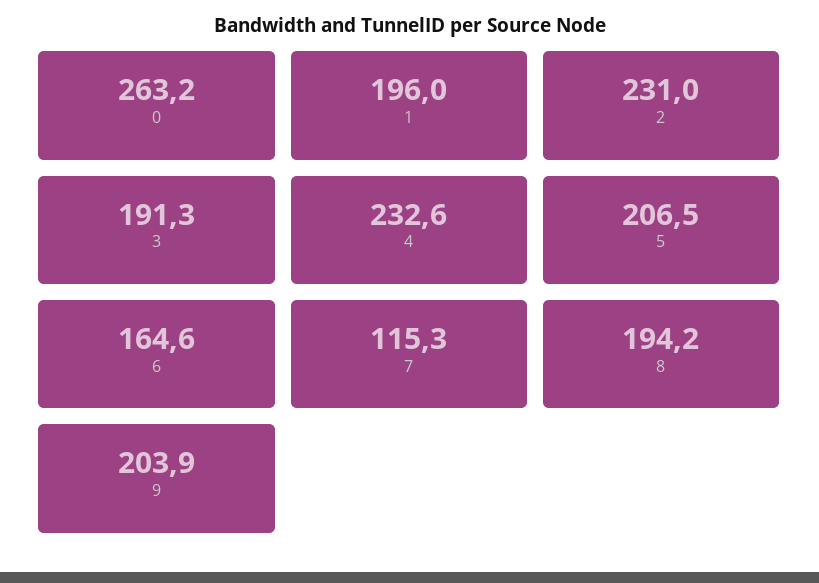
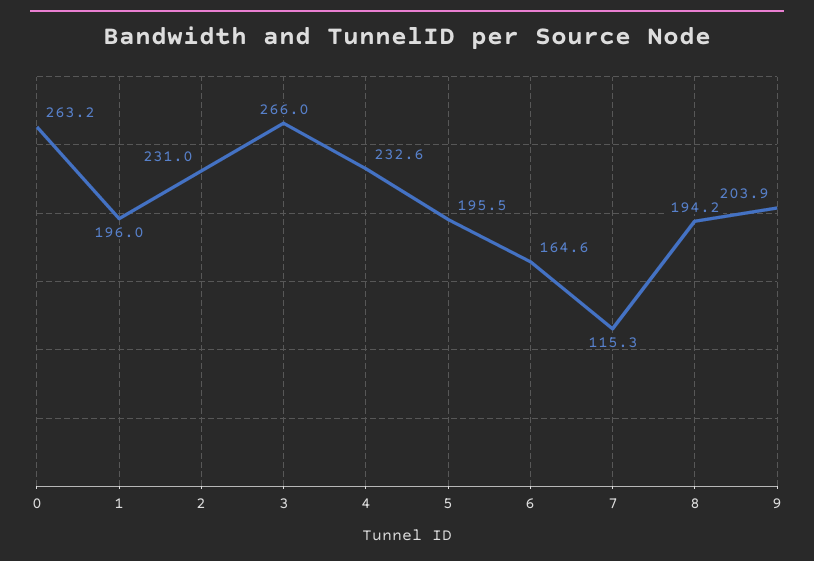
  {
    "0": 263.2,
    "1": 196,
    "2": 231,
-   "3": 191.3,
+   "3": 266,
    "4": 232.6,
-   "5": 206.5,
+   "5": 195.5,
    "6": 164.6,
    "7": 115.3,
    "8": 194.2,
    "9": 203.9
  }

